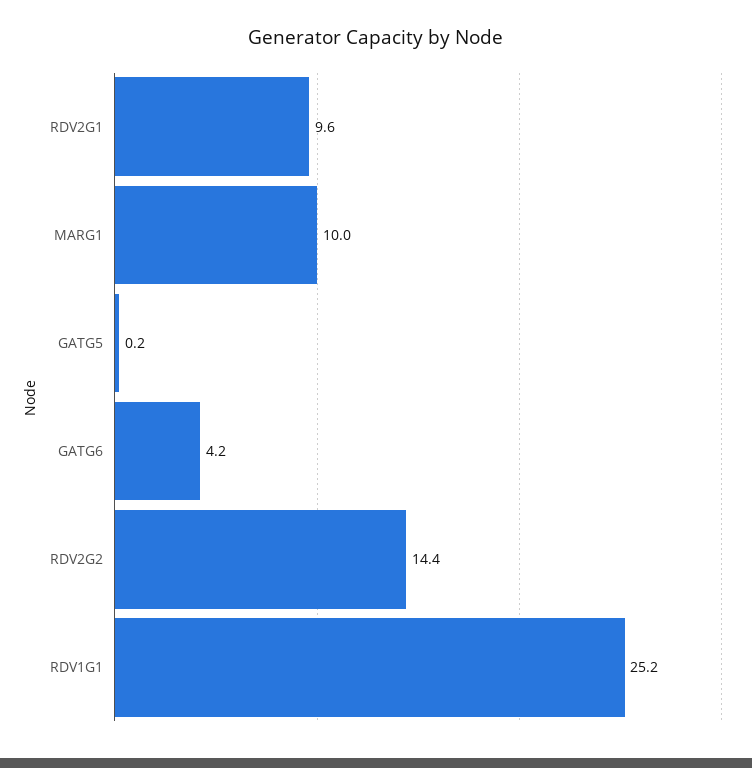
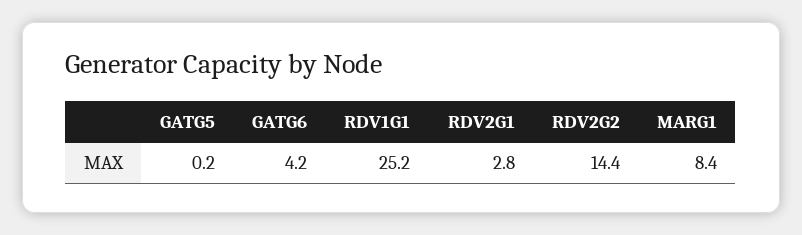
  {
-   "RDV2G1": 9.6,
+   "RDV2G1": 2.8,
-   "MARG1": 10,
+   "MARG1": 8.4,
    "GATG5": 0.2,
    "GATG6": 4.2,
    "RDV2G2": 14.4,
    "RDV1G1": 25.2
  }

